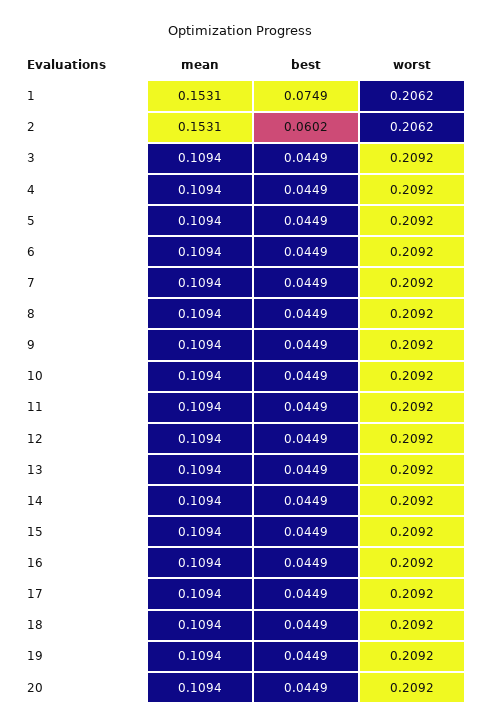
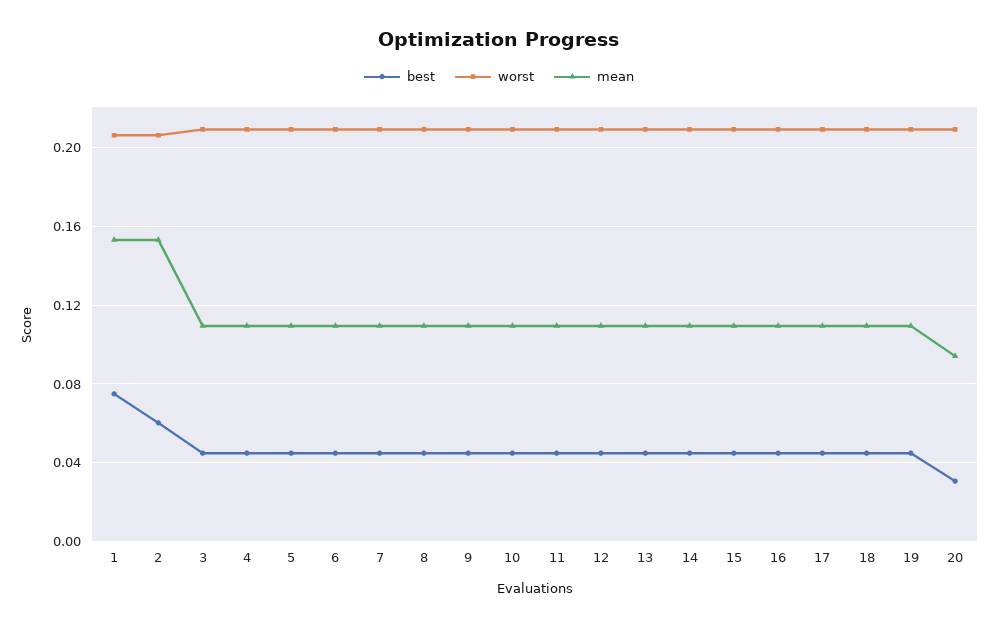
  {
    "mean": {
      "1": 0.1531,
      "2": 0.1531,
      "3": 0.1094,
      "4": 0.1094,
      "5": 0.1094,
      "6": 0.1094,
      "7": 0.1094,
      "8": 0.1094,
      "9": 0.1094,
      "10": 0.1094,
      "11": 0.1094,
      "12": 0.1094,
      "13": 0.1094,
      "14": 0.1094,
      "15": 0.1094,
      "16": 0.1094,
      "17": 0.1094,
      "18": 0.1094,
      "19": 0.1094,
-     "20": 0.1094
+     "20": 0.095
    },
    "best": {
      "1": 0.0749,
      "2": 0.0602,
      "3": 0.0449,
      "4": 0.0449,
      "5": 0.0449,
      "6": 0.0449,
      "7": 0.0449,
      "8": 0.0449,
      "9": 0.0449,
      "10": 0.0449,
      "11": 0.0449,
      "12": 0.0449,
      "13": 0.0449,
      "14": 0.0449,
      "15": 0.0449,
      "16": 0.0449,
      "17": 0.0449,
      "18": 0.0449,
      "19": 0.0449,
-     "20": 0.0449
+     "20": 0.03
    },
    "worst": {
      "1": 0.2062,
      "2": 0.2062,
      "3": 0.2092,
      "4": 0.2092,
      "5": 0.2092,
      "6": 0.2092,
      "7": 0.2092,
      "8": 0.2092,
      "9": 0.2092,
      "10": 0.2092,
      "11": 0.2092,
      "12": 0.2092,
      "13": 0.2092,
      "14": 0.2092,
      "15": 0.2092,
      "16": 0.2092,
      "17": 0.2092,
      "18": 0.2092,
      "19": 0.2092,
      "20": 0.2092
    }
  }

